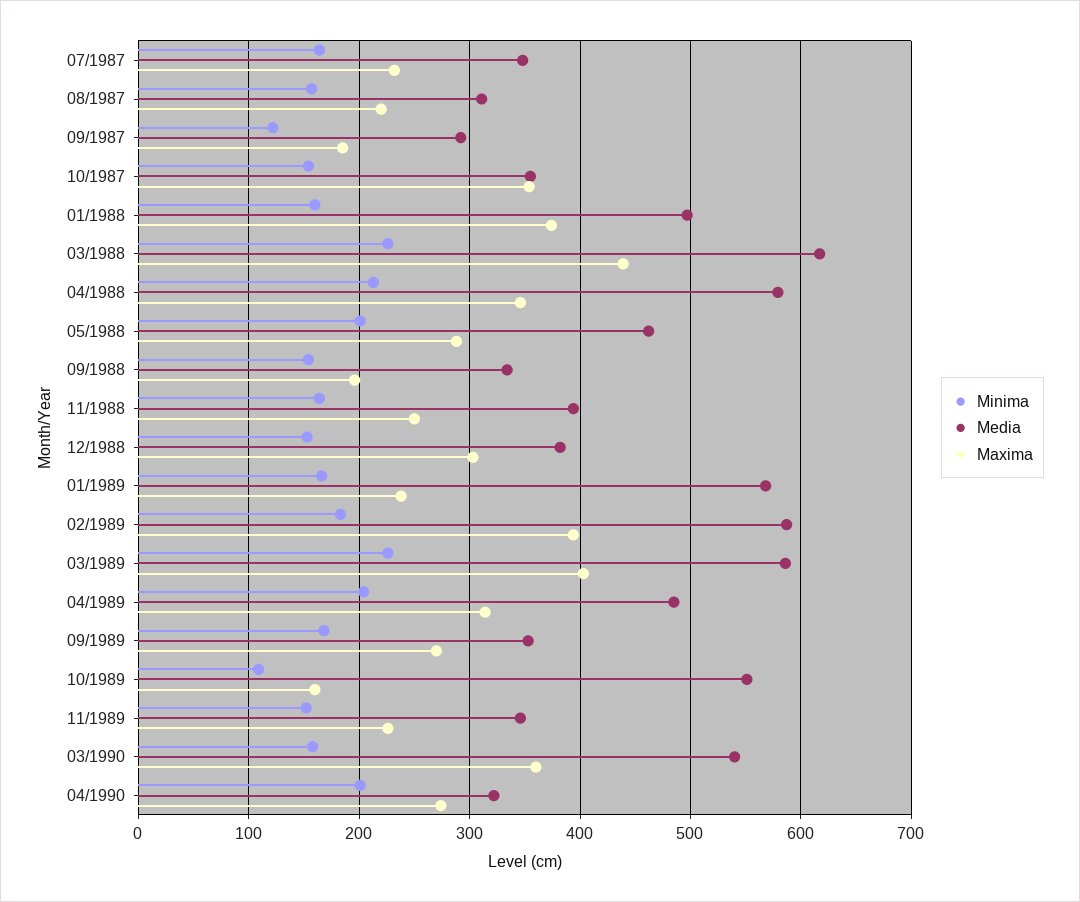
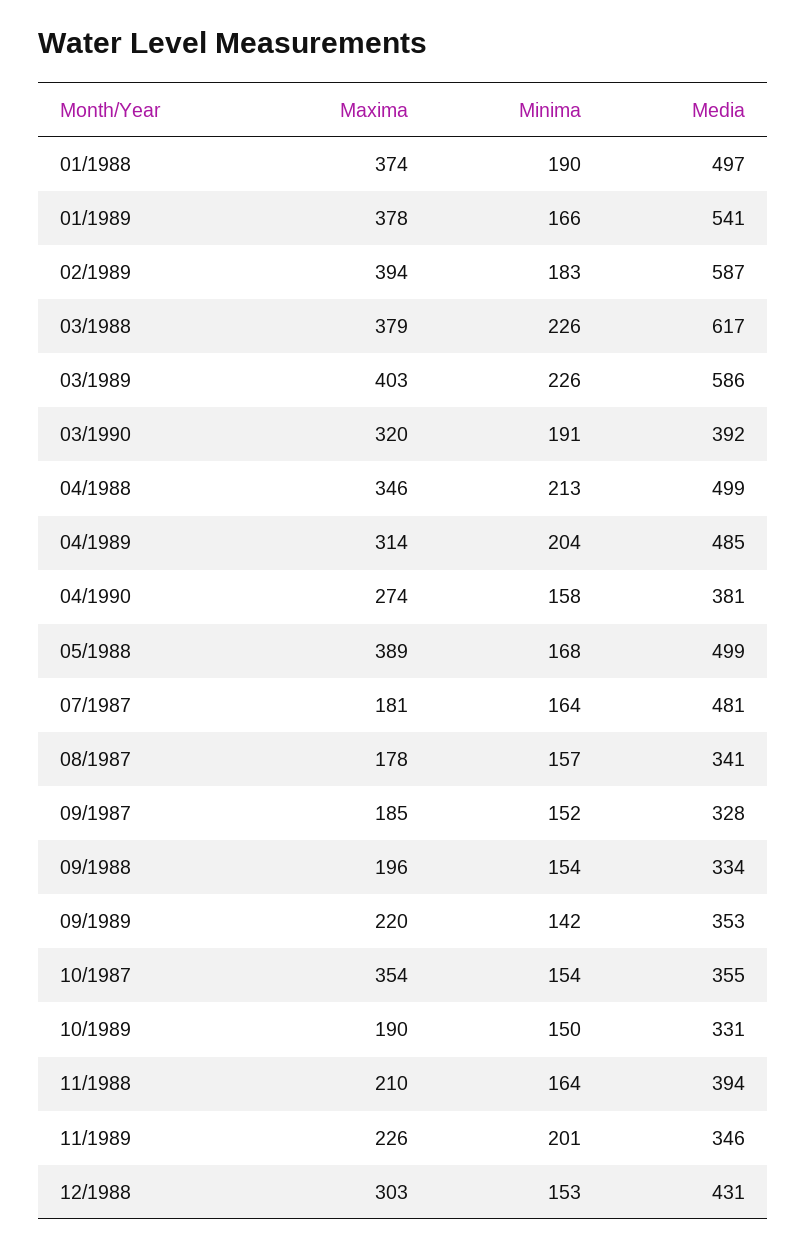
  {
    "Minima": {
      "07/1987": 164,
      "08/1987": 157,
-     "09/1987": 120,
+     "09/1987": 152,
      "10/1987": 154,
-     "01/1988": 160,
+     "01/1988": 190,
      "03/1988": 226,
      "04/1988": 213,
-     "05/1988": 200,
+     "05/1988": 168,
      "09/1988": 154,
      "11/1988": 164,
      "12/1988": 153,
      "01/1989": 166,
      "02/1989": 183,
      "03/1989": 226,
      "04/1989": 204,
-     "09/1989": 170,
+     "09/1989": 142,
-     "10/1989": 110,
+     "10/1989": 150,
-     "11/1989": 150,
+     "11/1989": 201,
-     "03/1990": 160,
+     "03/1990": 191,
-     "04/1990": 200
+     "04/1990": 158
    },
    "Media": {
-     "07/1987": 350,
+     "07/1987": 481,
-     "08/1987": 310,
+     "08/1987": 341,
-     "09/1987": 290,
+     "09/1987": 328,
      "10/1987": 355,
      "01/1988": 497,
      "03/1988": 617,
-     "04/1988": 580,
+     "04/1988": 499,
-     "05/1988": 460,
+     "05/1988": 499,
      "09/1988": 334,
      "11/1988": 394,
-     "12/1988": 380,
+     "12/1988": 431,
-     "01/1989": 570,
+     "01/1989": 541,
      "02/1989": 587,
      "03/1989": 586,
      "04/1989": 485,
      "09/1989": 353,
-     "10/1989": 550,
+     "10/1989": 331,
      "11/1989": 346,
-     "03/1990": 540,
+     "03/1990": 392,
-     "04/1990": 320
+     "04/1990": 381
    },
    "Maxima": {
-     "07/1987": 230,
+     "07/1987": 181,
-     "08/1987": 220,
+     "08/1987": 178,
      "09/1987": 185,
      "10/1987": 354,
      "01/1988": 374,
-     "03/1988": 440,
+     "03/1988": 379,
      "04/1988": 346,
-     "05/1988": 290,
+     "05/1988": 389,
      "09/1988": 196,
-     "11/1988": 250,
+     "11/1988": 210,
      "12/1988": 303,
-     "01/1989": 240,
+     "01/1989": 378,
      "02/1989": 394,
      "03/1989": 403,
      "04/1989": 314,
-     "09/1989": 270,
+     "09/1989": 220,
-     "10/1989": 160,
+     "10/1989": 190,
      "11/1989": 226,
-     "03/1990": 360,
+     "03/1990": 320,
      "04/1990": 274
    }
  }

